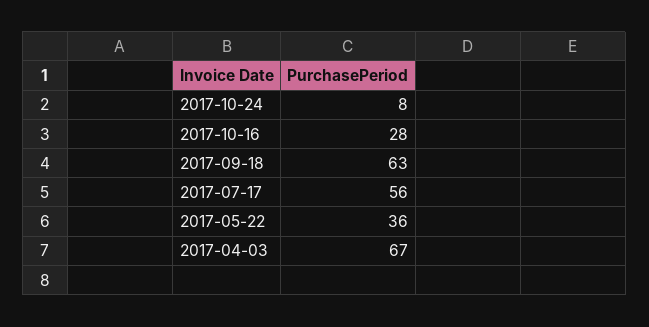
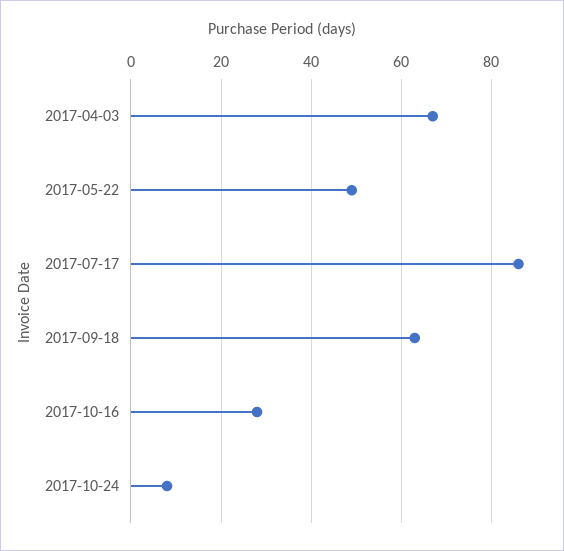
  {
    "2017-10-24": 8,
    "2017-10-16": 28,
    "2017-09-18": 63,
-   "2017-07-17": 56,
+   "2017-07-17": 85,
-   "2017-05-22": 36,
+   "2017-05-22": 50,
    "2017-04-03": 67
  }

